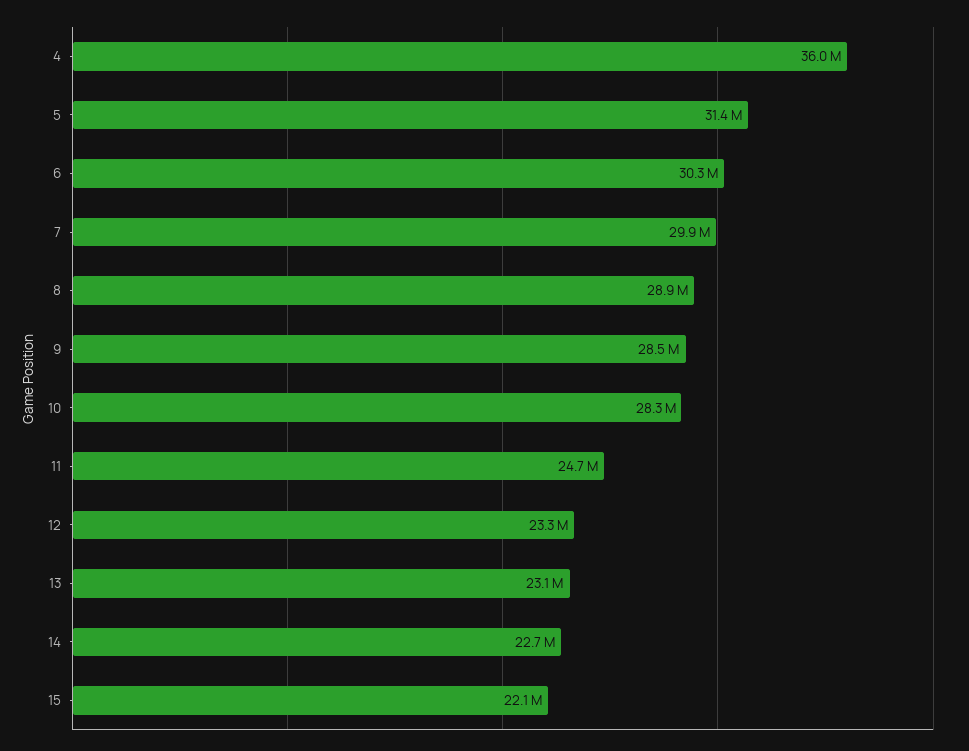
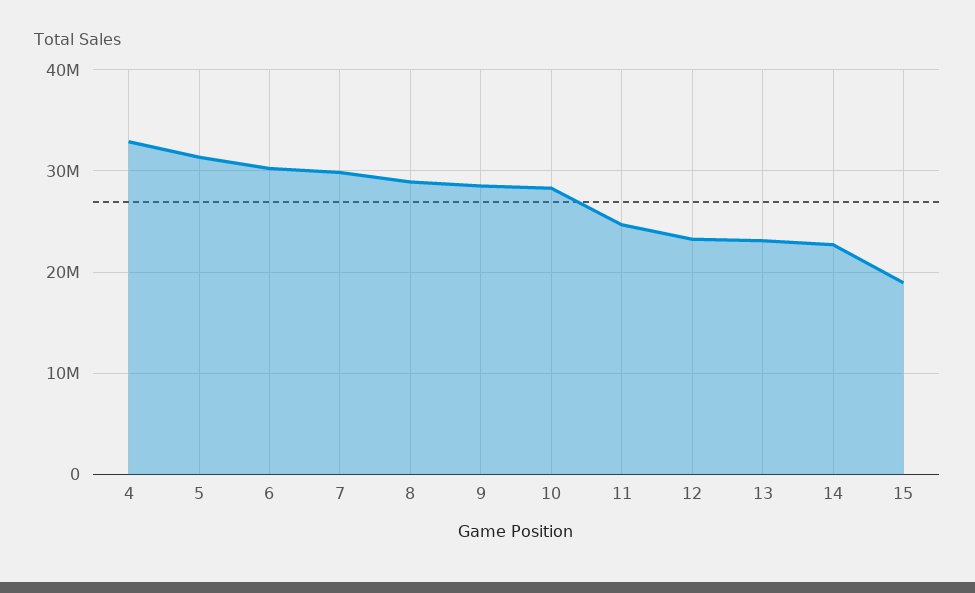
  {
-   "4": 36000000,
+   "4": 33000000,
    "5": 31400000,
    "6": 30300000,
    "7": 29900000,
    "8": 28900000,
    "9": 28500000,
    "10": 28300000,
    "11": 24700000,
    "12": 23300000,
    "13": 23100000,
    "14": 22700000,
-   "15": 22100000
+   "15": 19000000
  }

